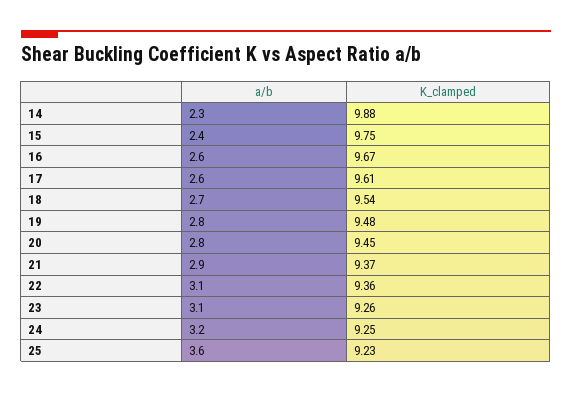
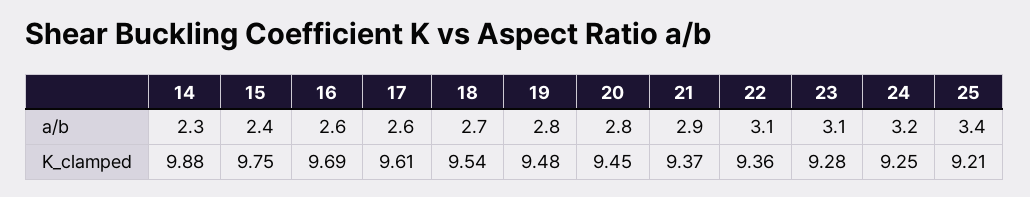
  {
    "a/b": {
      "14": 2.3,
      "15": 2.4,
      "16": 2.6,
      "17": 2.6,
      "18": 2.7,
      "19": 2.8,
      "20": 2.8,
      "21": 2.9,
      "22": 3.1,
      "23": 3.1,
      "24": 3.2,
-     "25": 3.6
+     "25": 3.4
    },
    "K_clamped": {
      "14": 9.88,
      "15": 9.75,
-     "16": 9.67,
+     "16": 9.69,
      "17": 9.61,
      "18": 9.54,
      "19": 9.48,
      "20": 9.45,
      "21": 9.37,
      "22": 9.36,
-     "23": 9.26,
+     "23": 9.28,
      "24": 9.25,
-     "25": 9.23
+     "25": 9.21
    }
  }

